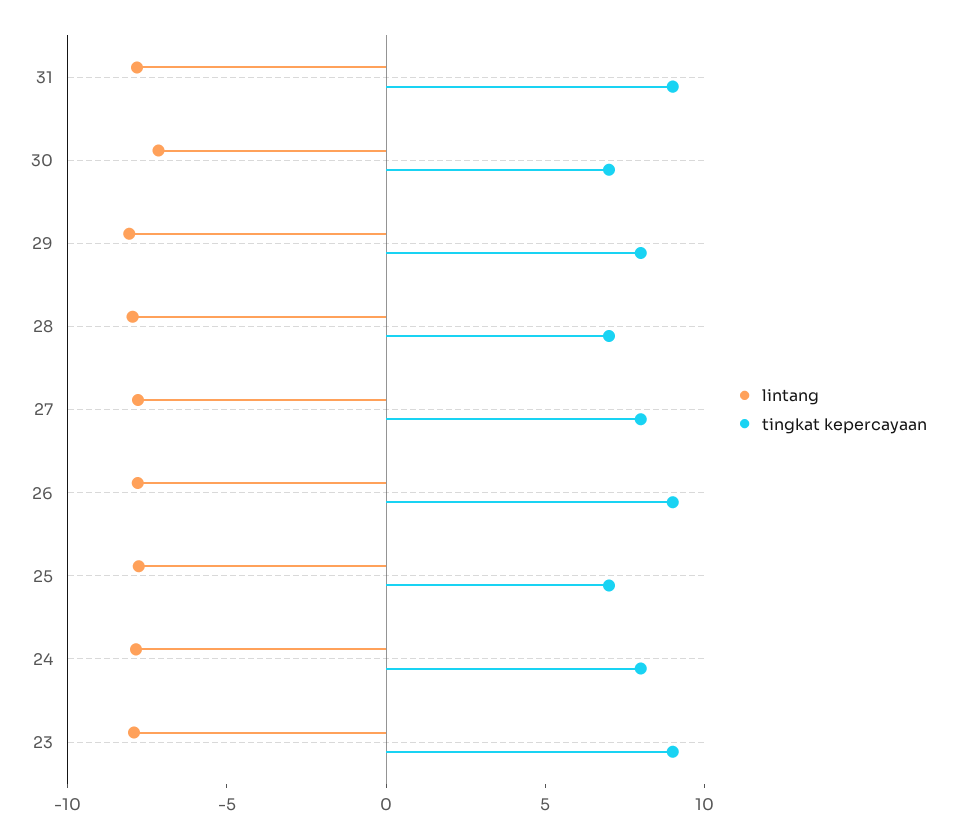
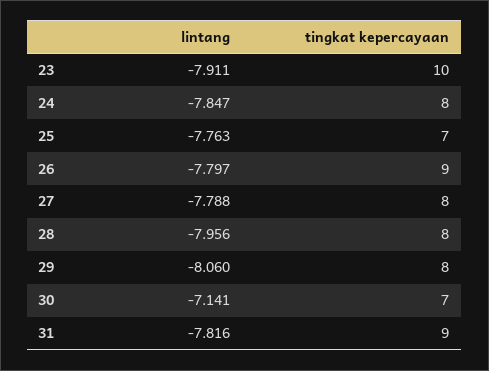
  {
    "lintang": {
      "31": -7.816,
      "30": -7.141,
      "29": -8.06,
      "28": -7.956,
      "27": -7.788,
      "26": -7.797,
      "25": -7.763,
      "24": -7.847,
      "23": -7.911
    },
    "tingkat kepercayaan": {
      "31": 9,
      "30": 7,
      "29": 8,
-     "28": 7,
+     "28": 8,
      "27": 8,
      "26": 9,
      "25": 7,
      "24": 8,
-     "23": 9
+     "23": 10
    }
  }

